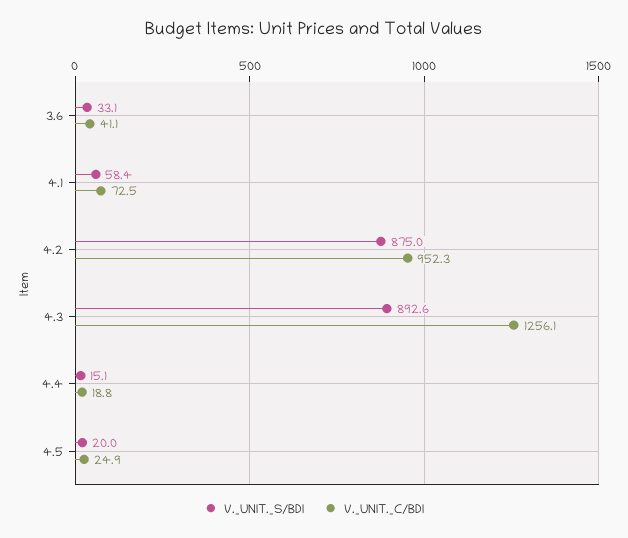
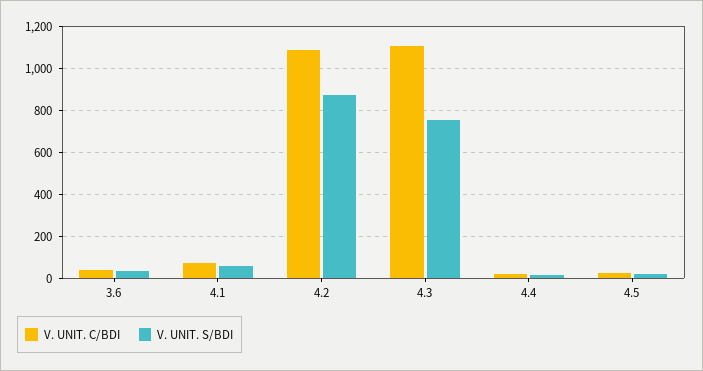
  {
    "V._UNIT._S/BDI": {
      "3.6": 33.1,
      "4.1": 58.4,
      "4.2": 875,
-     "4.3": 892.6,
+     "4.3": 750,
      "4.4": 15.1,
      "4.5": 20
    },
    "V._UNIT._C/BDI": {
      "3.6": 41.1,
      "4.1": 72.5,
-     "4.2": 952.3,
+     "4.2": 1100,
-     "4.3": 1256.1,
+     "4.3": 1100,
      "4.4": 18.8,
      "4.5": 24.9
    }
  }

